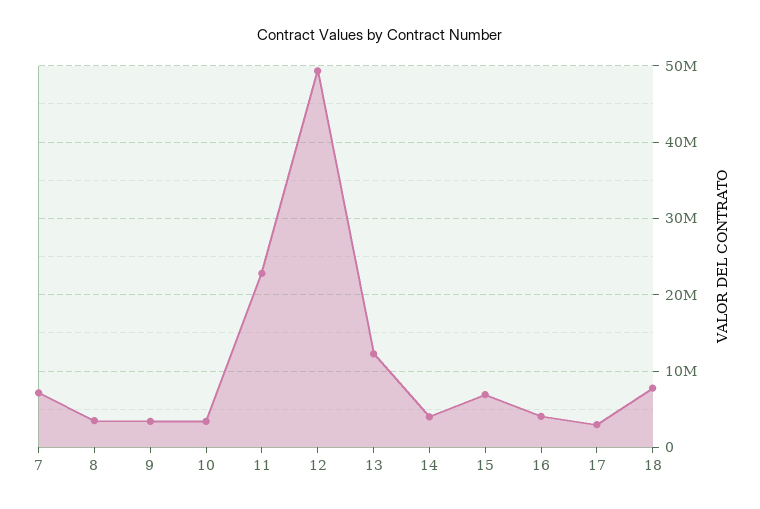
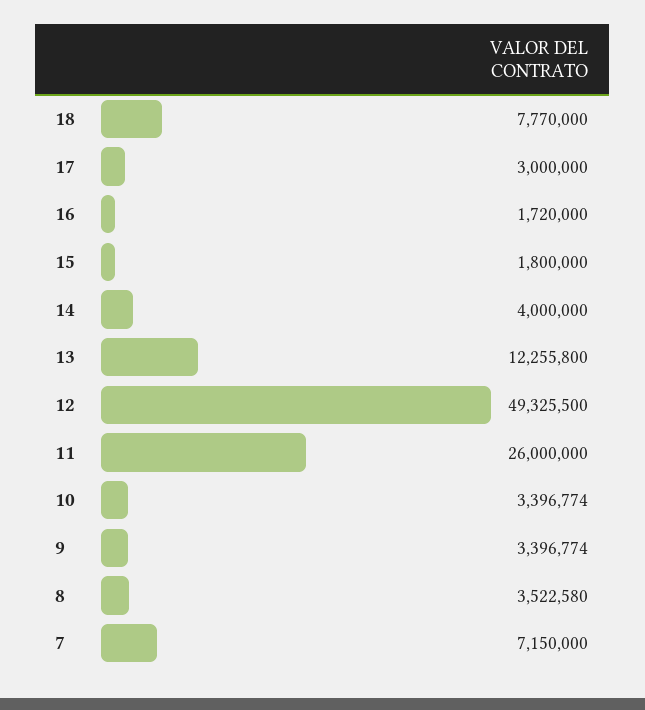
  {
    "7": 7150000,
    "8": 3522580,
    "9": 3396774,
    "10": 3396774,
-   "11": 23000000,
+   "11": 26000000,
    "12": 49325500,
    "13": 12255800,
    "14": 4000000,
-   "15": 7000000,
+   "15": 1800000,
-   "16": 4000000,
+   "16": 1720000,
    "17": 3000000,
    "18": 7770000
  }

